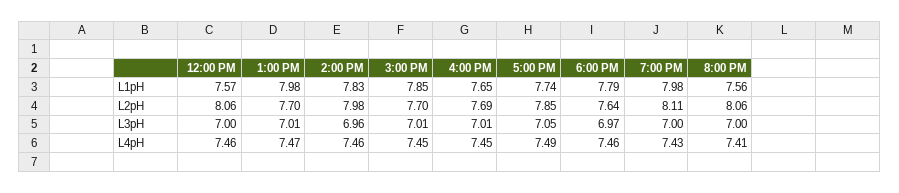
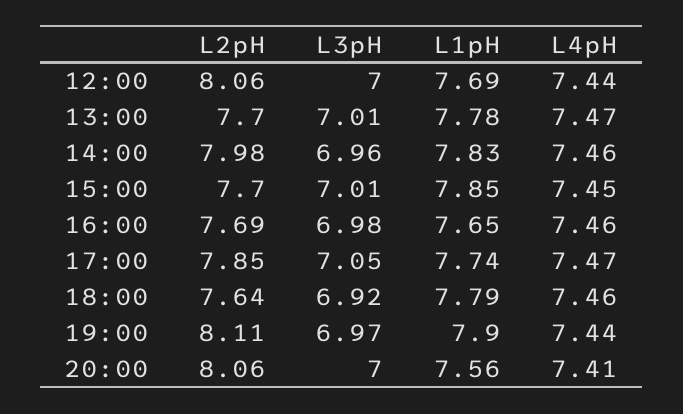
  {
    "12:00 PM": {
-     "L1pH": 7.57,
+     "L1pH": 7.69,
      "L2pH": 8.06,
      "L3pH": 7,
-     "L4pH": 7.46
+     "L4pH": 7.44
    },
    "1:00 PM": {
-     "L1pH": 7.98,
+     "L1pH": 7.78,
      "L2pH": 7.7,
      "L3pH": 7.01,
      "L4pH": 7.47
    },
    "2:00 PM": {
      "L1pH": 7.83,
      "L2pH": 7.98,
      "L3pH": 6.96,
      "L4pH": 7.46
    },
    "3:00 PM": {
      "L1pH": 7.85,
      "L2pH": 7.7,
      "L3pH": 7.01,
      "L4pH": 7.45
    },
    "4:00 PM": {
      "L1pH": 7.65,
      "L2pH": 7.69,
-     "L3pH": 7.01,
+     "L3pH": 6.98,
-     "L4pH": 7.45
+     "L4pH": 7.46
    },
    "5:00 PM": {
      "L1pH": 7.74,
      "L2pH": 7.85,
      "L3pH": 7.05,
-     "L4pH": 7.49
+     "L4pH": 7.47
    },
    "6:00 PM": {
      "L1pH": 7.79,
      "L2pH": 7.64,
-     "L3pH": 6.97,
+     "L3pH": 6.92,
      "L4pH": 7.46
    },
    "7:00 PM": {
-     "L1pH": 7.98,
+     "L1pH": 7.9,
      "L2pH": 8.11,
-     "L3pH": 7,
+     "L3pH": 6.97,
-     "L4pH": 7.43
+     "L4pH": 7.44
    },
    "8:00 PM": {
      "L1pH": 7.56,
      "L2pH": 8.06,
      "L3pH": 7,
      "L4pH": 7.41
    }
  }

